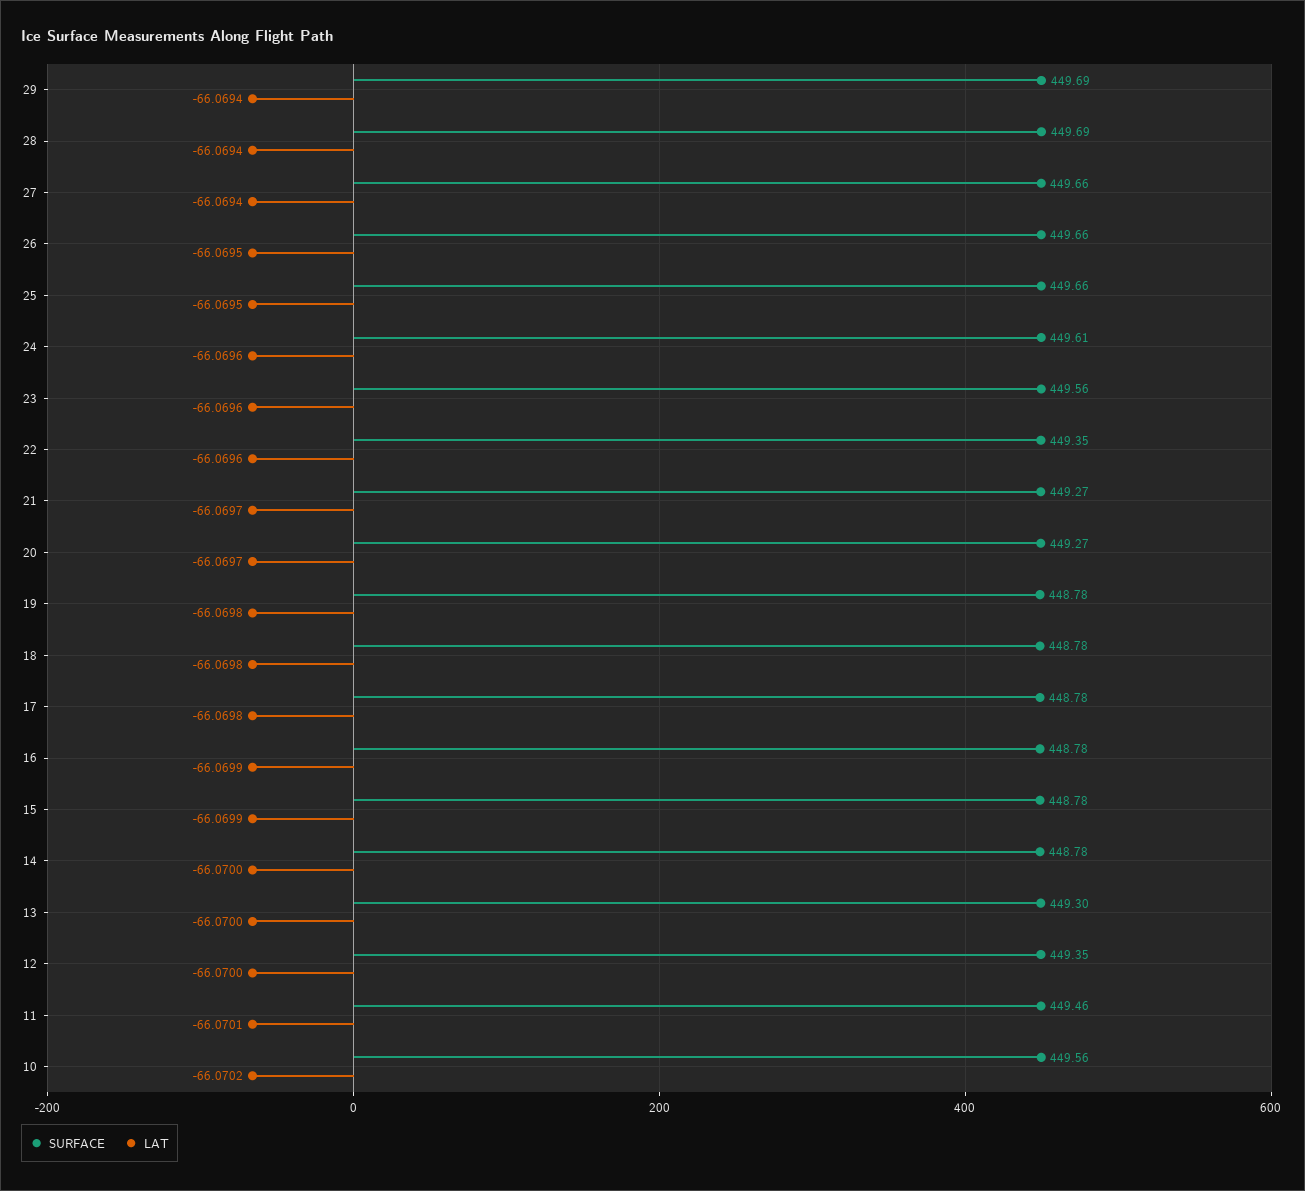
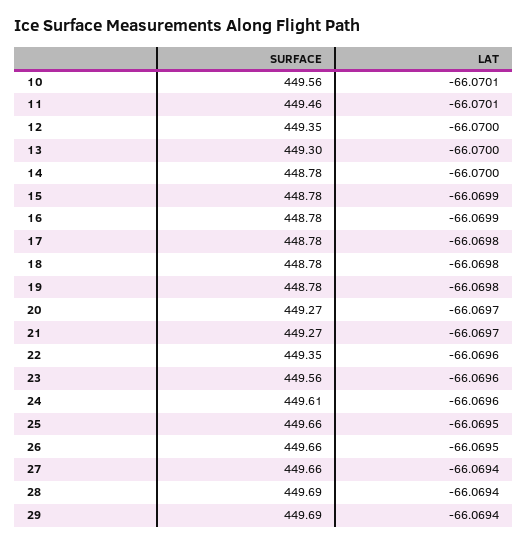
  {
    "SURFACE": {
      "29": 449.69,
      "28": 449.69,
      "27": 449.66,
      "26": 449.66,
      "25": 449.66,
      "24": 449.61,
      "23": 449.56,
      "22": 449.35,
      "21": 449.27,
      "20": 449.27,
      "19": 448.78,
      "18": 448.78,
      "17": 448.78,
      "16": 448.78,
      "15": 448.78,
      "14": 448.78,
      "13": 449.3,
      "12": 449.35,
      "11": 449.46,
      "10": 449.56
    },
    "LAT": {
      "29": -66.0694,
      "28": -66.0694,
      "27": -66.0694,
      "26": -66.0695,
      "25": -66.0695,
      "24": -66.0696,
      "23": -66.0696,
      "22": -66.0696,
      "21": -66.0697,
      "20": -66.0697,
      "19": -66.0698,
      "18": -66.0698,
      "17": -66.0698,
      "16": -66.0699,
      "15": -66.0699,
      "14": -66.07,
      "13": -66.07,
      "12": -66.07,
      "11": -66.0701,
-     "10": -66.0702
+     "10": -66.0701
    }
  }

